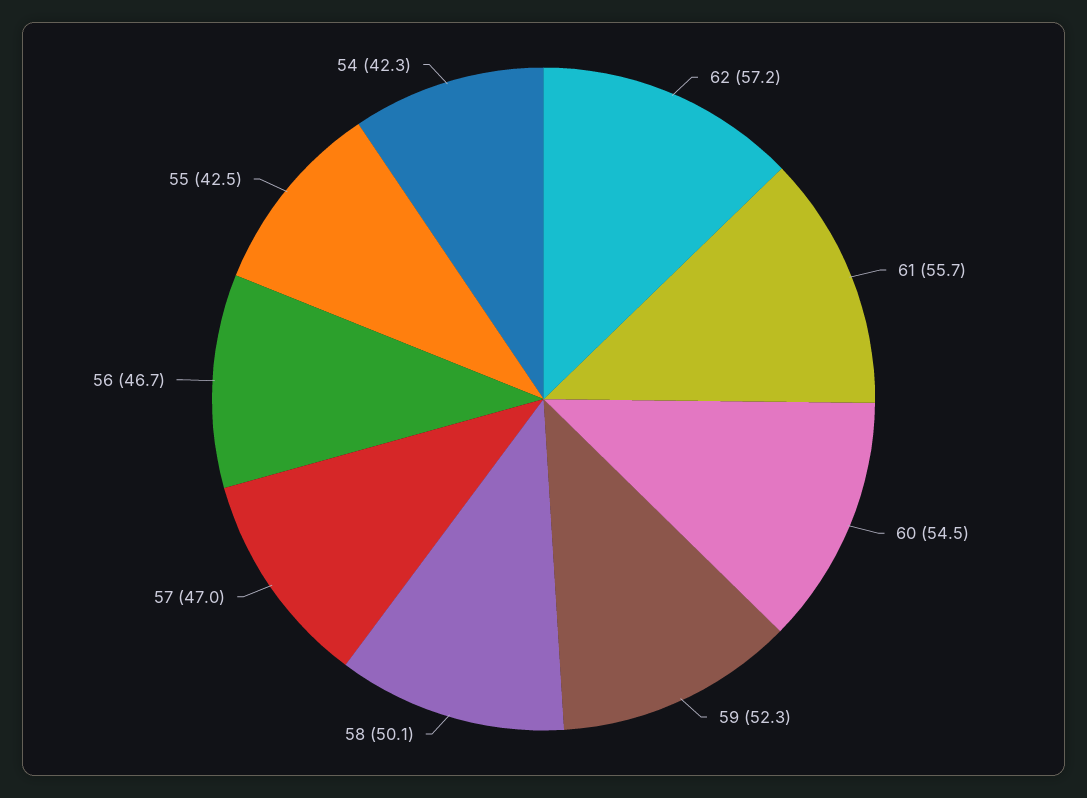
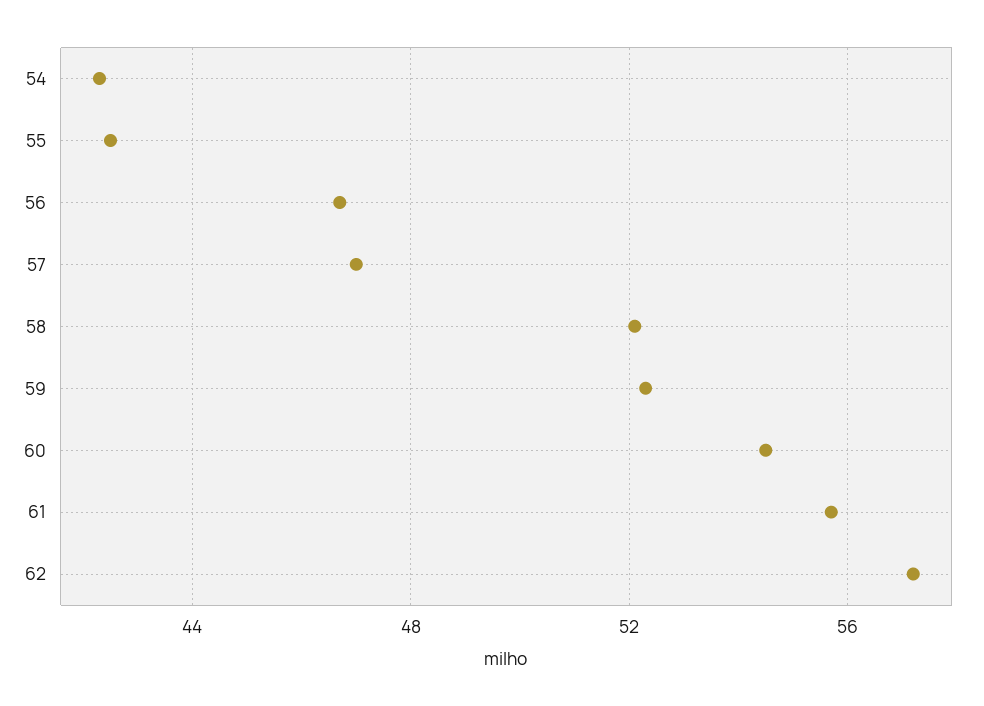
  {
    "62": 57.2,
    "61": 55.7,
    "60": 54.5,
    "59": 52.3,
-   "58": 50.1,
+   "58": 52,
    "57": 47,
    "56": 46.7,
    "55": 42.5,
    "54": 42.3
  }

